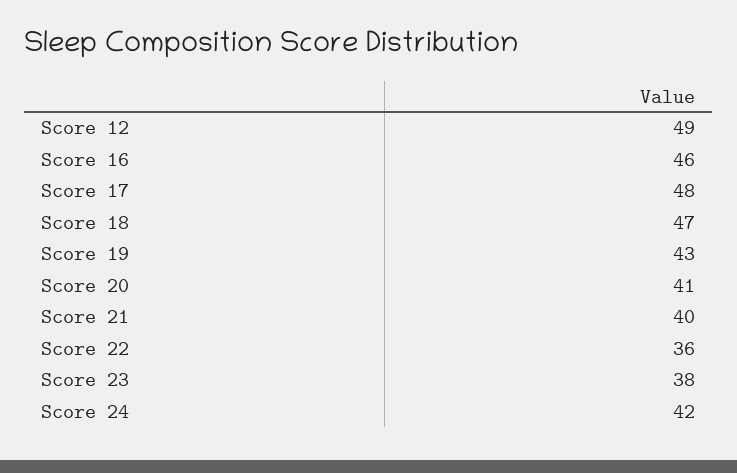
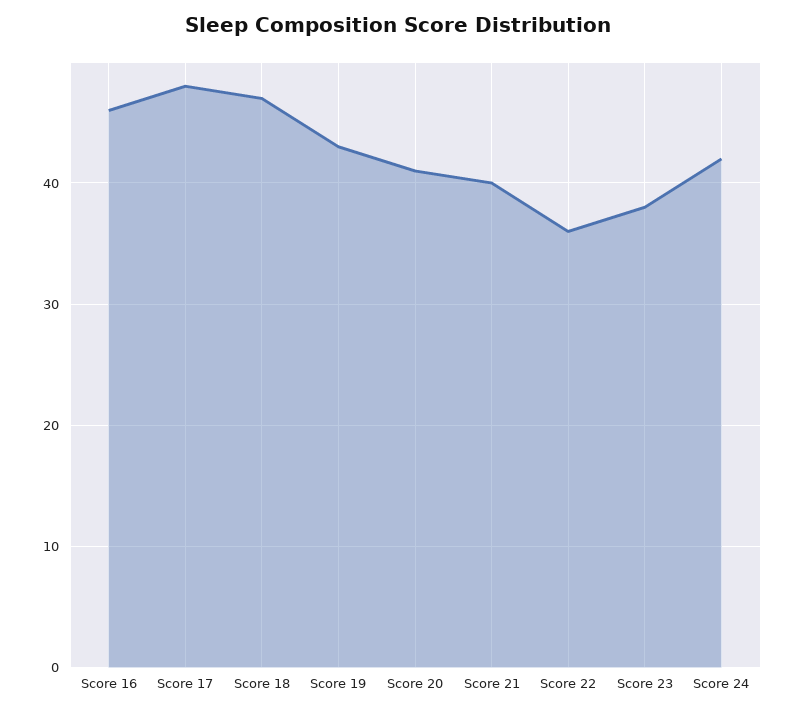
  {
-   "Score 12": 49,
    "Score 16": 46,
    "Score 17": 48,
    "Score 18": 47,
    "Score 19": 43,
    "Score 20": 41,
    "Score 21": 40,
    "Score 22": 36,
    "Score 23": 38,
    "Score 24": 42
  }

